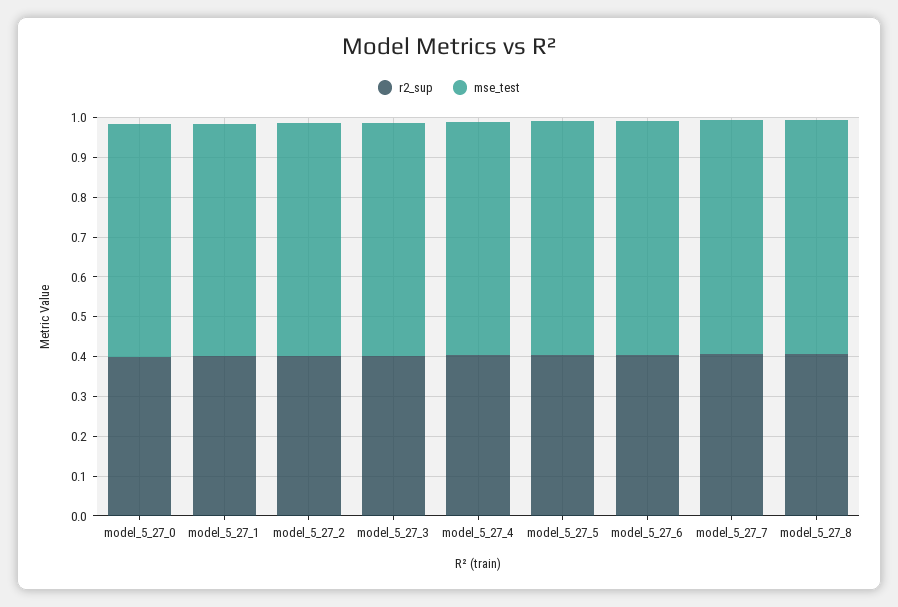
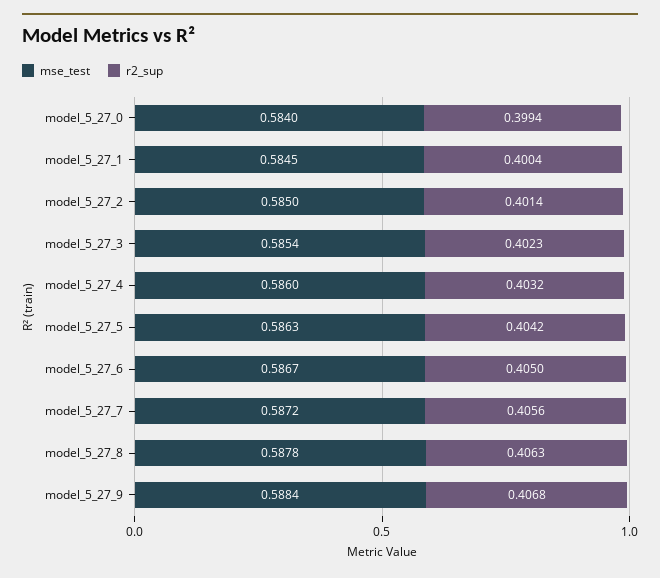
  {
    "r2_sup": {
      "model_5_27_0": 0.3994,
      "model_5_27_1": 0.4004,
      "model_5_27_2": 0.4014,
      "model_5_27_3": 0.4023,
      "model_5_27_4": 0.4032,
      "model_5_27_5": 0.4042,
      "model_5_27_6": 0.405,
      "model_5_27_7": 0.4056,
-     "model_5_27_8": 0.4063
+     "model_5_27_8": 0.4063,
+     "model_5_27_9": 0.4068
    },
    "mse_test": {
      "model_5_27_0": 0.584,
      "model_5_27_1": 0.5845,
      "model_5_27_2": 0.585,
      "model_5_27_3": 0.5854,
      "model_5_27_4": 0.586,
      "model_5_27_5": 0.5863,
      "model_5_27_6": 0.5867,
      "model_5_27_7": 0.5872,
-     "model_5_27_8": 0.5878
+     "model_5_27_8": 0.5878,
+     "model_5_27_9": 0.5884
    }
  }

